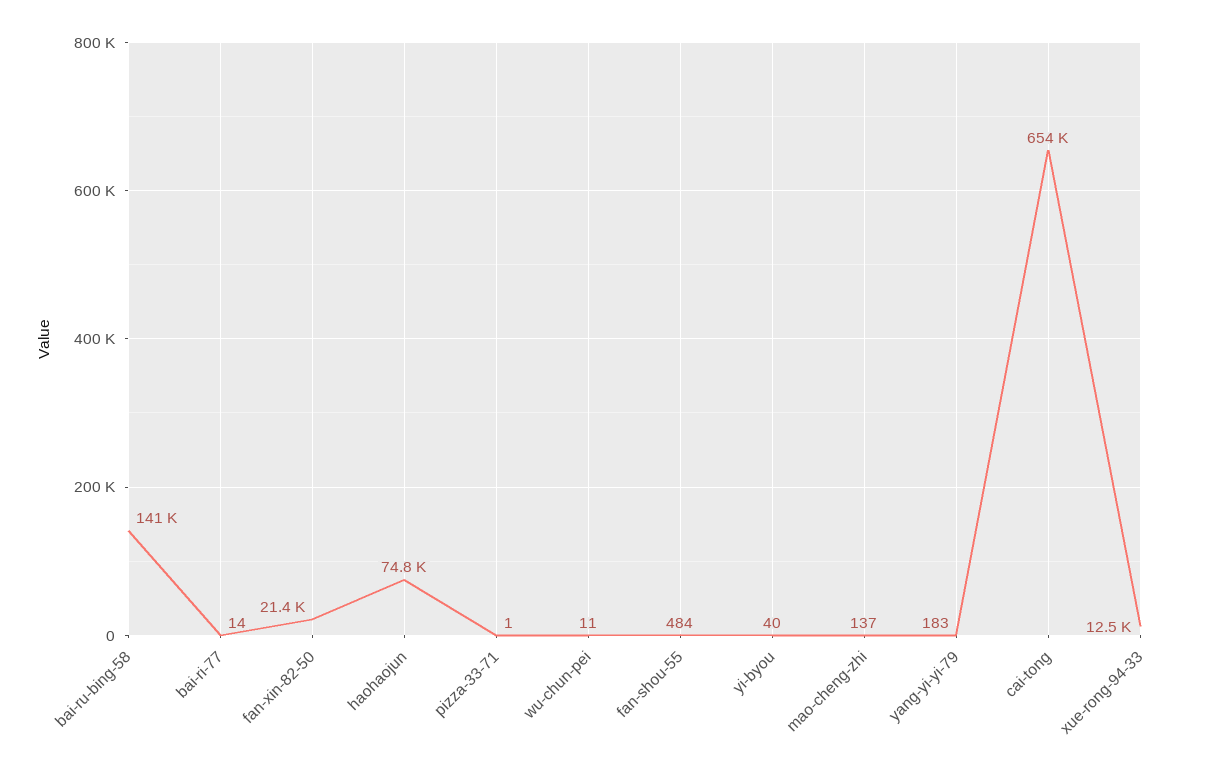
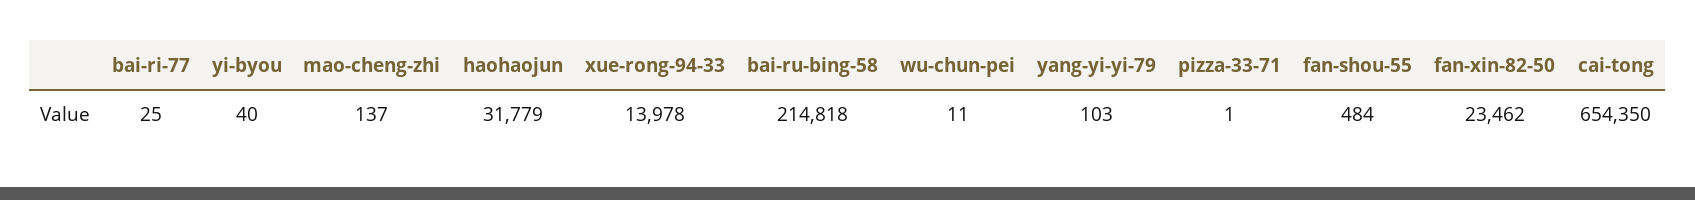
  {
-   "bai-ru-bing-58": 141000,
+   "bai-ru-bing-58": 214818,
-   "bai-ri-77": 14,
+   "bai-ri-77": 25,
-   "fan-xin-82-50": 21400,
+   "fan-xin-82-50": 23462,
-   "haohaojun": 74800,
+   "haohaojun": 31779,
    "pizza-33-71": 1,
    "wu-chun-pei": 11,
    "fan-shou-55": 484,
    "yi-byou": 40,
    "mao-cheng-zhi": 137,
-   "yang-yi-yi-79": 183,
+   "yang-yi-yi-79": 103,
    "cai-tong": 654350,
-   "xue-rong-94-33": 12500
+   "xue-rong-94-33": 13978
  }

